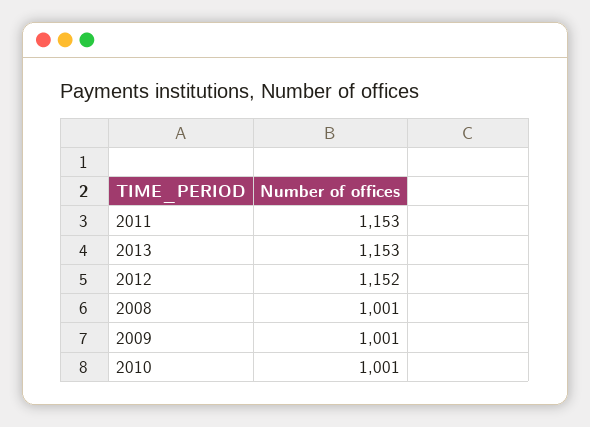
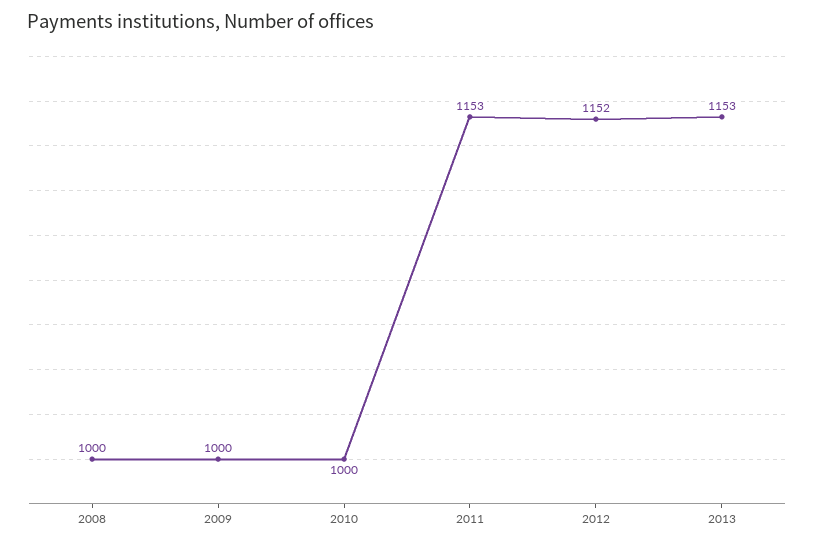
  {
    "2011": 1153,
    "2013": 1153,
    "2012": 1152,
-   "2008": 1001,
+   "2008": 1000,
-   "2009": 1001,
+   "2009": 1000,
-   "2010": 1001
+   "2010": 1000
  }

